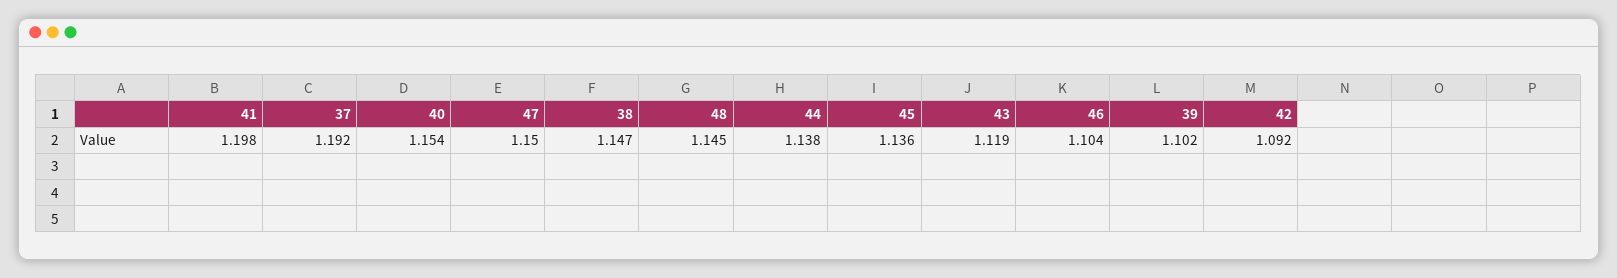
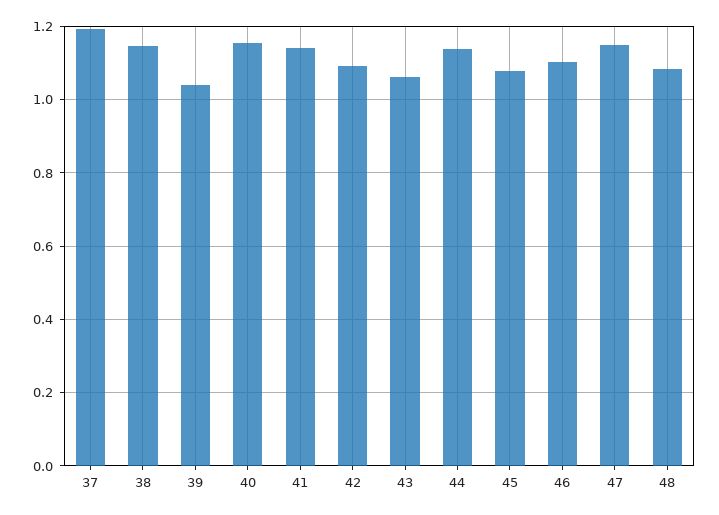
  {
-   "41": 1.198,
+   "41": 1.14,
    "37": 1.192,
    "40": 1.154,
    "47": 1.15,
    "38": 1.147,
-   "48": 1.145,
+   "48": 1.08,
    "44": 1.138,
-   "45": 1.136,
+   "45": 1.08,
-   "43": 1.119,
+   "43": 1.06,
    "46": 1.104,
-   "39": 1.102,
+   "39": 1.04,
    "42": 1.092
  }

